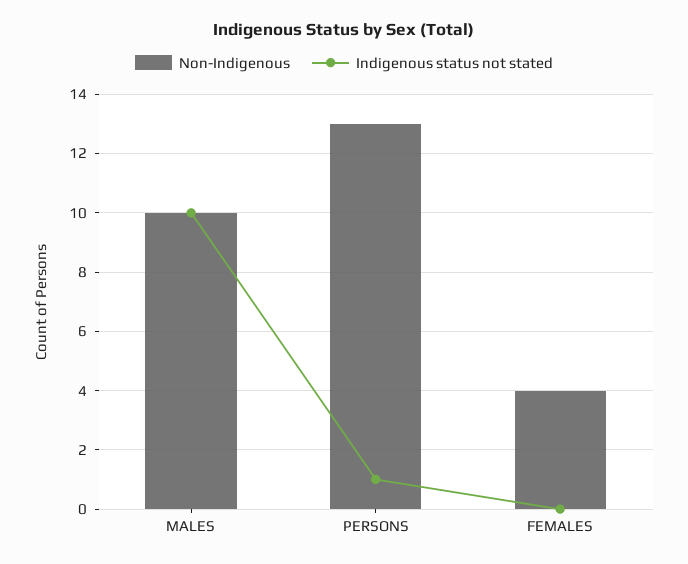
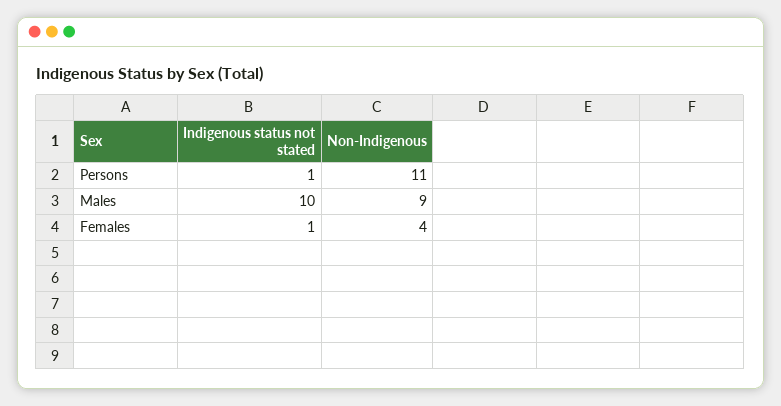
  {
    "Non-Indigenous": {
-     "MALES": 10,
+     "MALES": 9,
-     "PERSONS": 13,
+     "PERSONS": 11,
      "FEMALES": 4
    },
    "Indigenous status not stated": {
      "MALES": 10,
      "PERSONS": 1,
-     "FEMALES": 0
+     "FEMALES": 1
    }
  }

